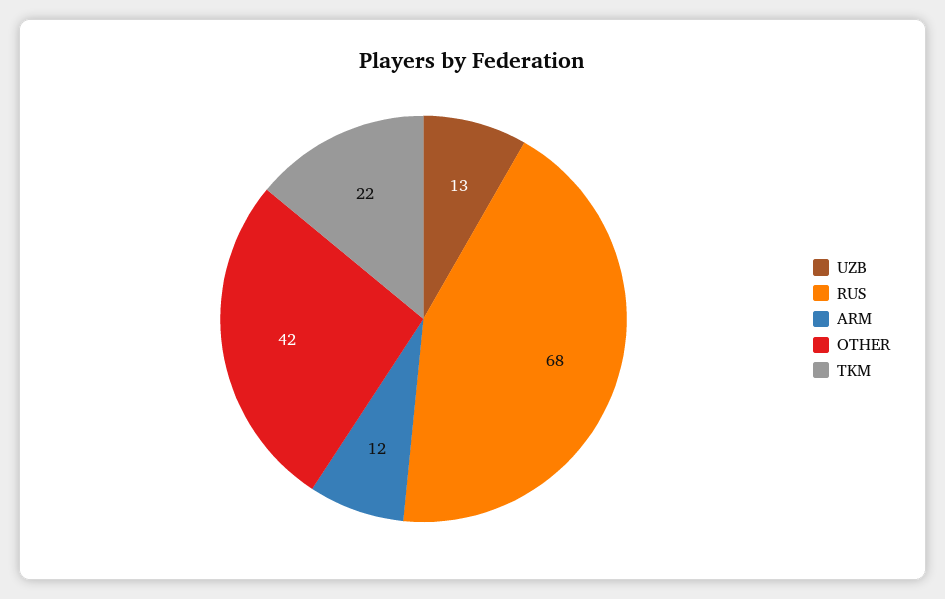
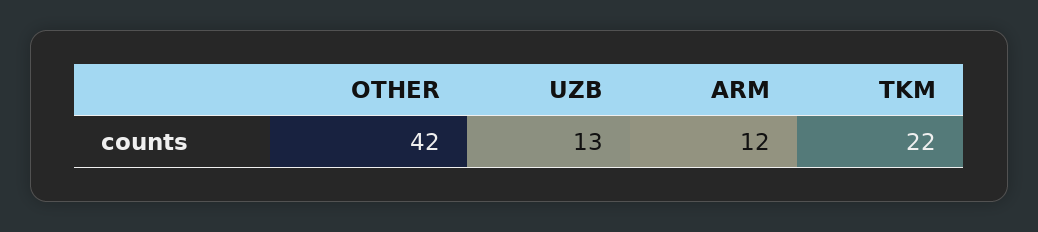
  {
    "UZB": 13,
-   "RUS": 68,
    "ARM": 12,
    "OTHER": 42,
    "TKM": 22
  }

